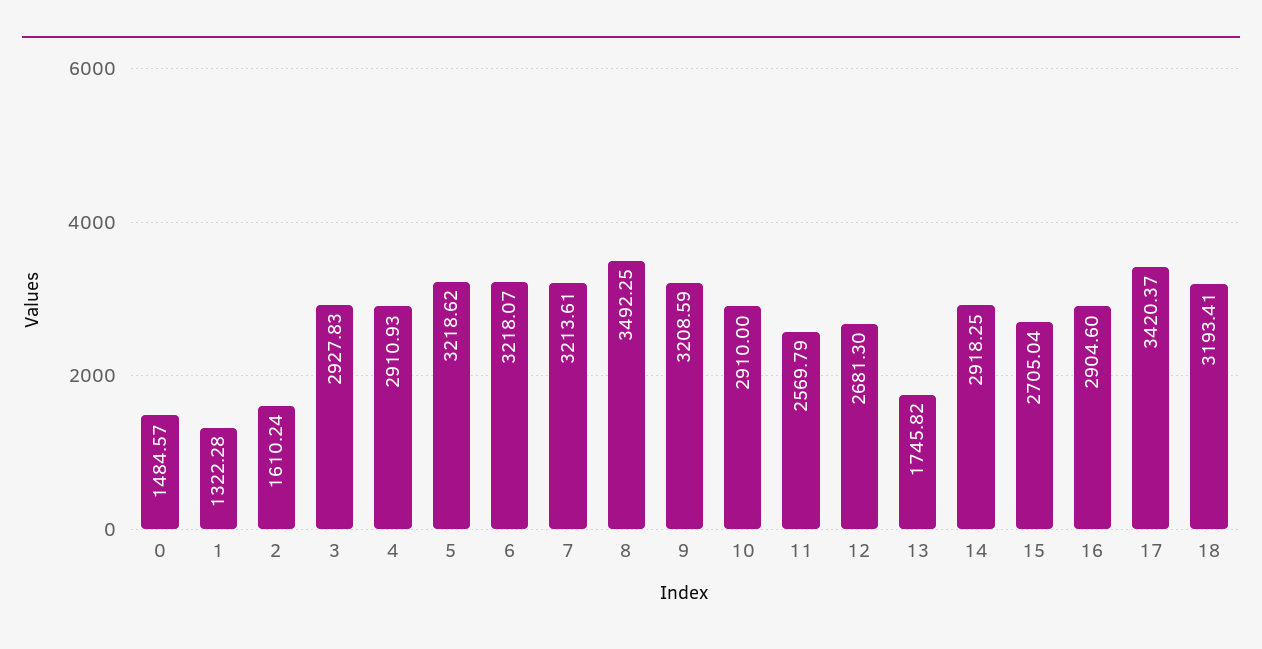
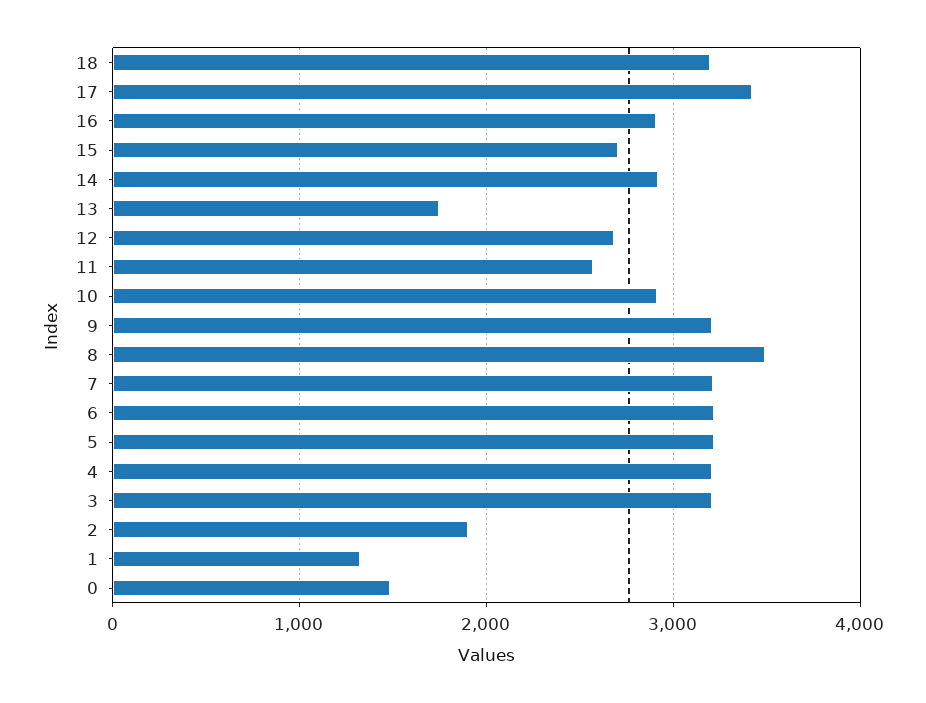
  {
    "0": 1484.57,
    "1": 1322.28,
-   "2": 1610.24,
+   "2": 1900,
-   "3": 2927.83,
+   "3": 3200,
-   "4": 2910.93,
+   "4": 3200,
    "5": 3218.62,
    "6": 3218.07,
    "7": 3213.61,
    "8": 3492.25,
    "9": 3208.59,
    "10": 2910,
    "11": 2569.79,
    "12": 2681.3,
    "13": 1745.82,
    "14": 2918.25,
    "15": 2705.04,
    "16": 2904.6,
    "17": 3420.37,
    "18": 3193.41
  }

